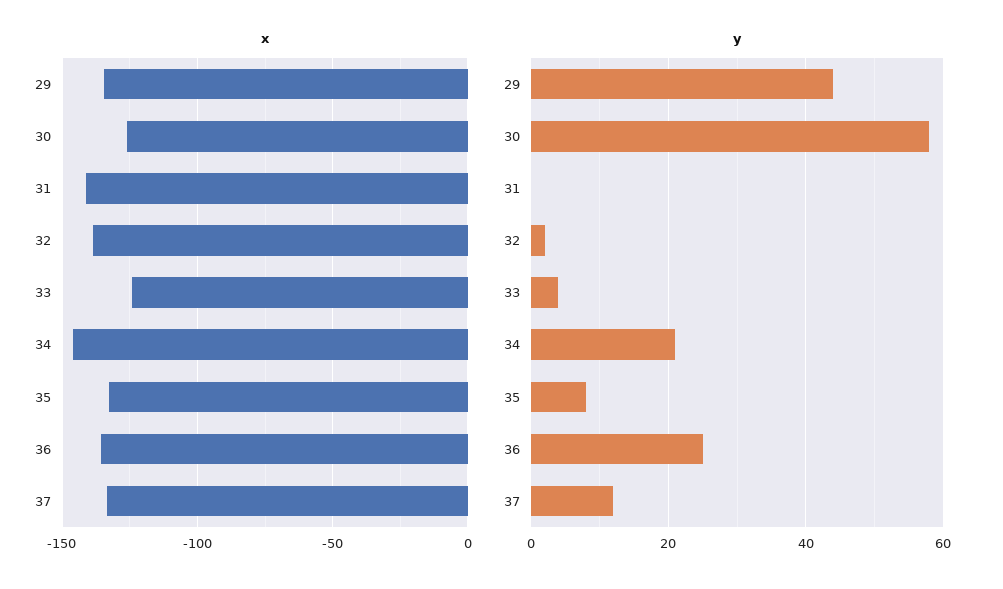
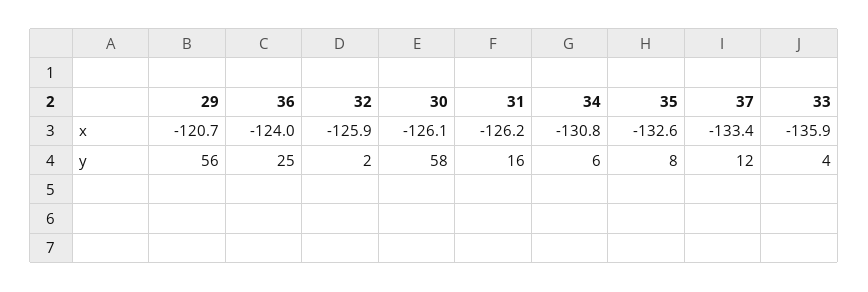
  {
    "x": {
-     "29": -135,
+     "29": -120.7,
      "30": -126.1,
-     "31": -140,
+     "31": -126.2,
-     "32": -140,
+     "32": -125.9,
-     "33": -125,
+     "33": -135.9,
-     "34": -145,
+     "34": -130.8,
      "35": -132.6,
-     "36": -135,
+     "36": -124,
      "37": -133.4
    },
    "y": {
-     "29": 45,
+     "29": 56,
      "30": 58,
-     "31": 0,
+     "31": 16,
      "32": 2,
      "33": 4,
-     "34": 20,
+     "34": 6,
      "35": 8,
      "36": 25,
      "37": 12
    }
  }

